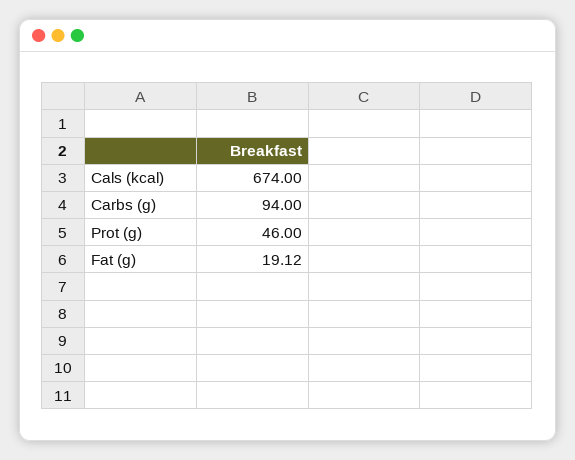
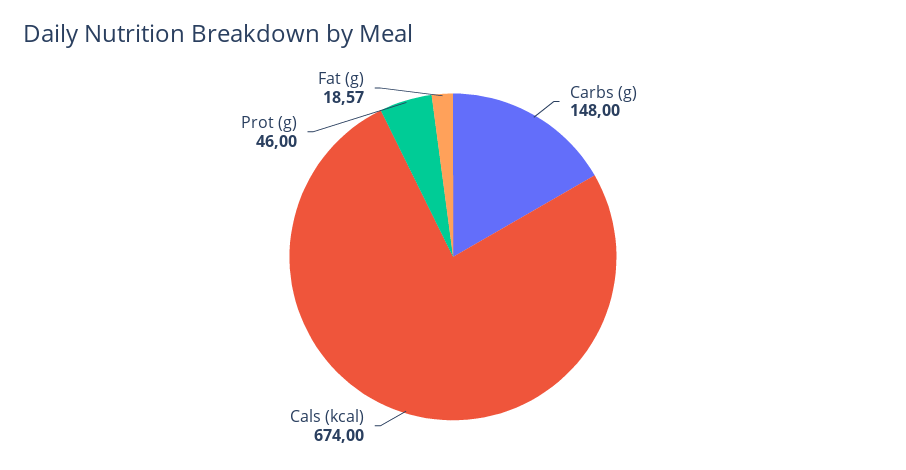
  {
    "Cals (kcal)": 674,
-   "Carbs (g)": 94,
+   "Carbs (g)": 148,
    "Prot (g)": 46,
-   "Fat (g)": 19.12
+   "Fat (g)": 18.57
  }

